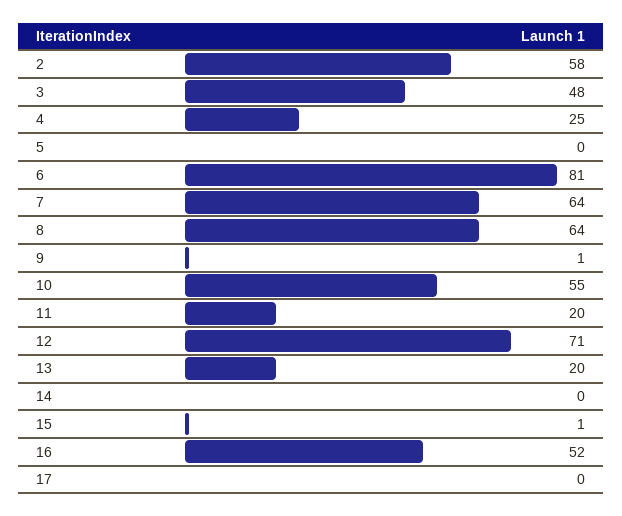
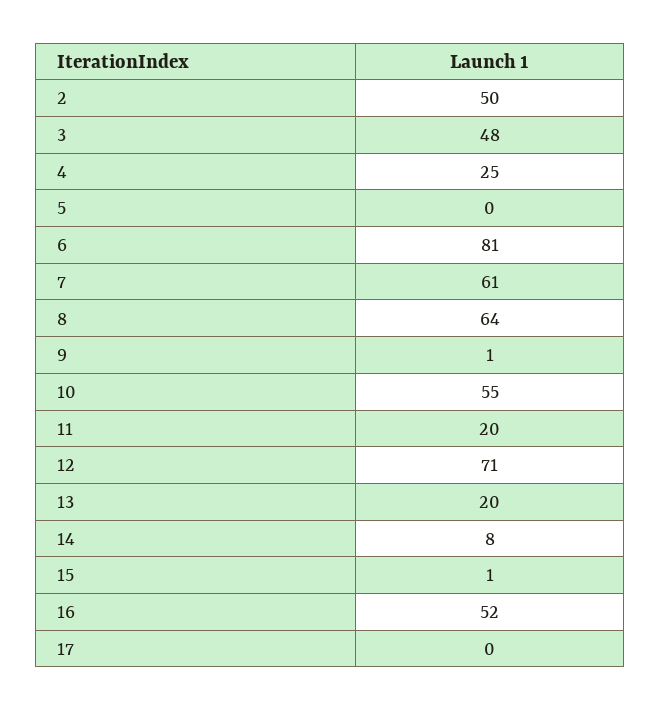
  {
-   "2": 58,
+   "2": 50,
    "3": 48,
    "4": 25,
    "5": 0,
    "6": 81,
-   "7": 64,
+   "7": 61,
    "8": 64,
    "9": 1,
    "10": 55,
    "11": 20,
    "12": 71,
    "13": 20,
-   "14": 0,
+   "14": 8,
    "15": 1,
    "16": 52,
    "17": 0
  }

